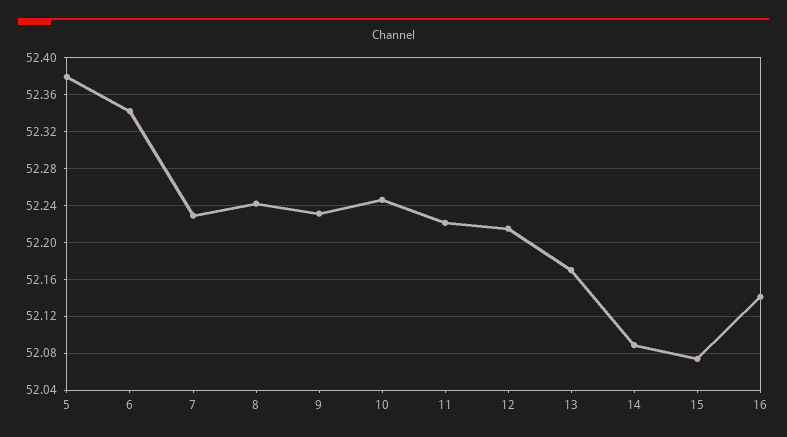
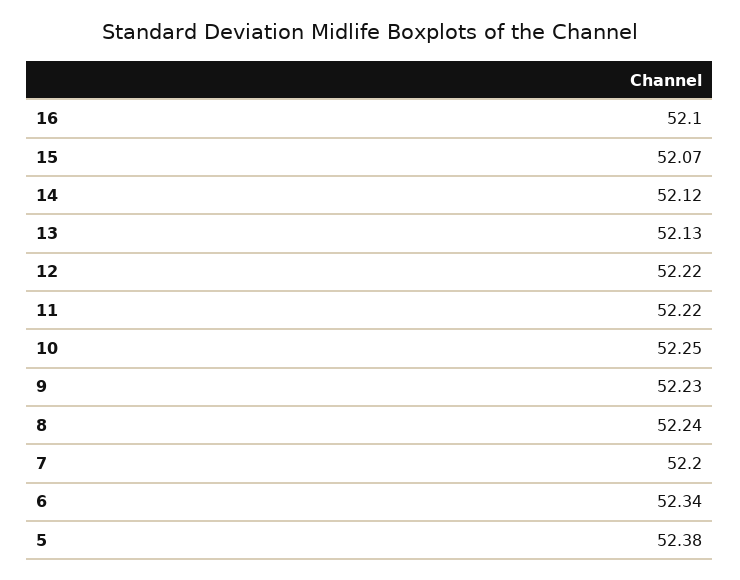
  {
    "5": 52.38,
    "6": 52.34,
-   "7": 52.23,
+   "7": 52.2,
    "8": 52.24,
    "9": 52.23,
    "10": 52.25,
    "11": 52.22,
    "12": 52.22,
-   "13": 52.17,
+   "13": 52.13,
-   "14": 52.09,
+   "14": 52.12,
    "15": 52.07,
-   "16": 52.14
+   "16": 52.1
  }

